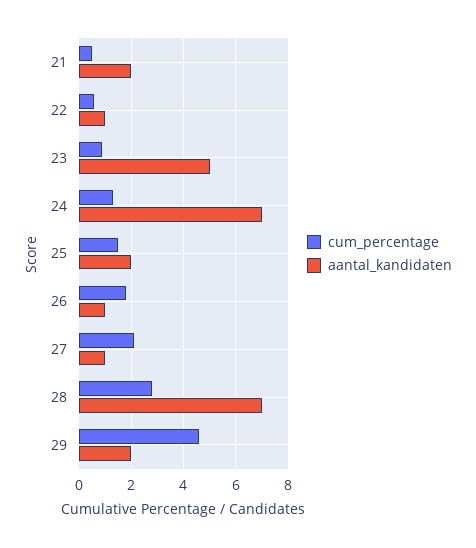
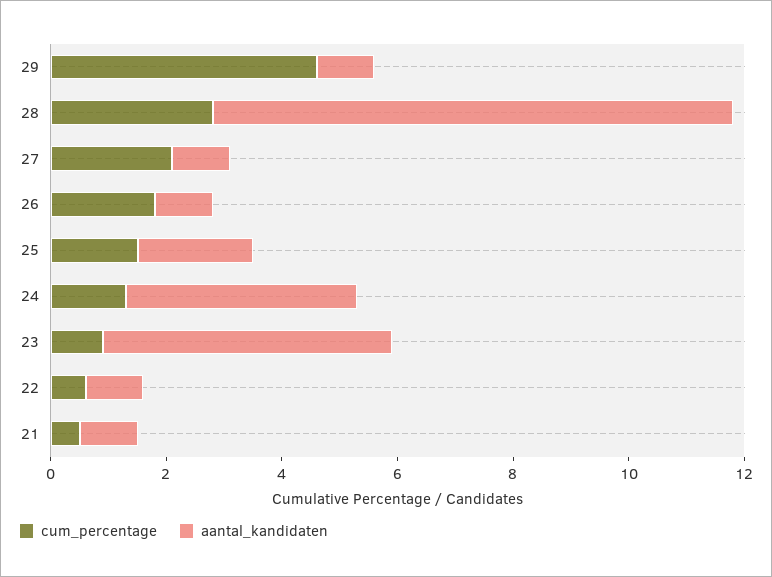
  {
    "cum_percentage": {
      "21": 0.5,
      "22": 0.5,
      "23": 1,
      "24": 1.5,
      "25": 1.5,
      "26": 2,
      "27": 2,
      "28": 3,
      "29": 4.5
    },
    "aantal_kandidaten": {
-     "21": 2,
+     "21": 1,
      "22": 1,
      "23": 5,
-     "24": 7,
+     "24": 4,
      "25": 2,
      "26": 1,
      "27": 1,
-     "28": 7,
+     "28": 9,
-     "29": 2
+     "29": 1
    }
  }

